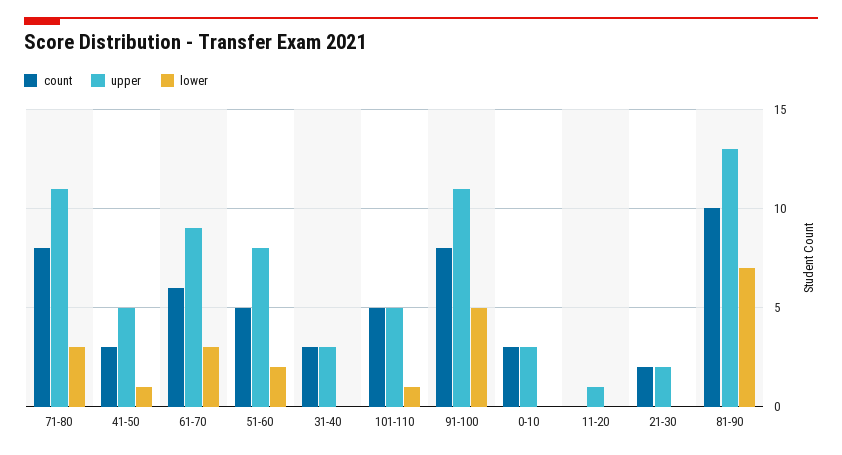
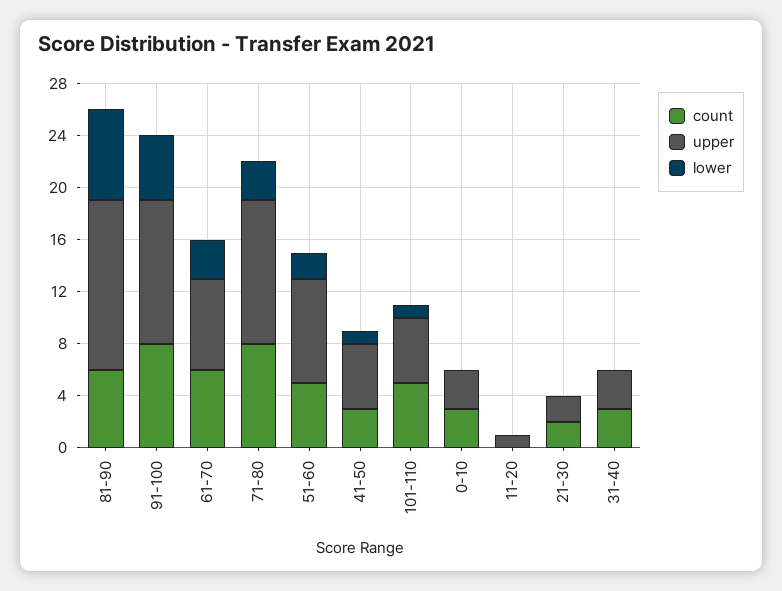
  {
    "count": {
      "71-80": 8,
      "41-50": 3,
      "61-70": 6,
      "51-60": 5,
      "31-40": 3,
      "101-110": 5,
      "91-100": 8,
      "0-10": 3,
      "11-20": 0,
      "21-30": 2,
-     "81-90": 10
+     "81-90": 6
    },
    "upper": {
      "71-80": 11,
      "41-50": 5,
-     "61-70": 9,
+     "61-70": 7,
      "51-60": 8,
      "31-40": 3,
      "101-110": 5,
      "91-100": 11,
      "0-10": 3,
      "11-20": 1,
      "21-30": 2,
      "81-90": 13
    },
    "lower": {
      "71-80": 3,
      "41-50": 1,
      "61-70": 3,
      "51-60": 2,
      "31-40": 0,
      "101-110": 1,
      "91-100": 5,
      "0-10": 0,
      "11-20": 0,
      "21-30": 0,
      "81-90": 7
    }
  }

